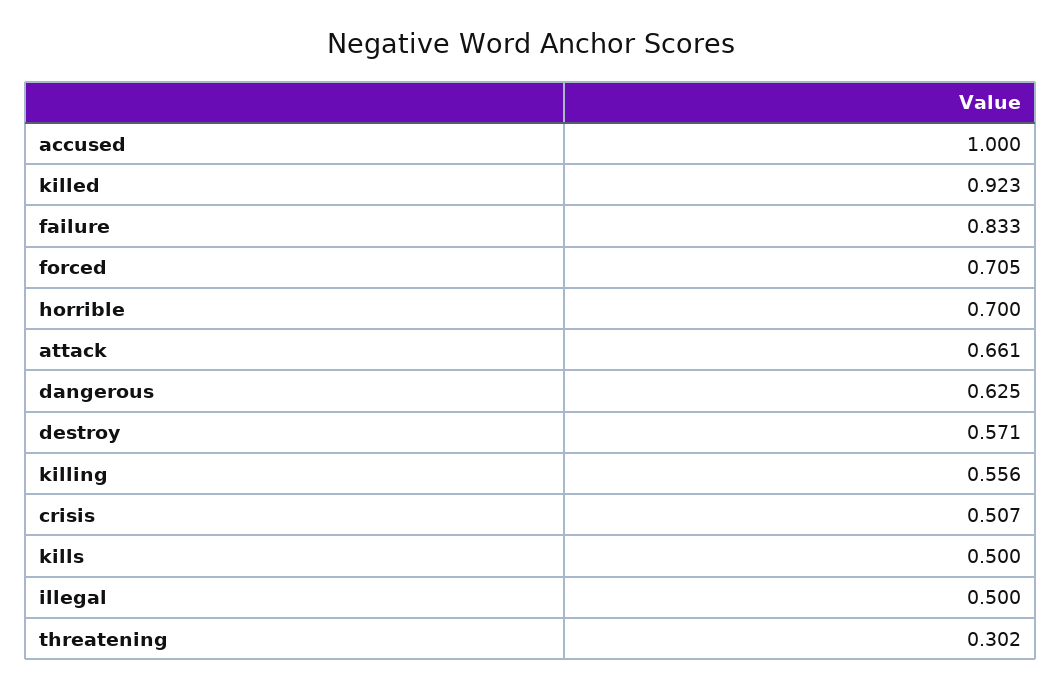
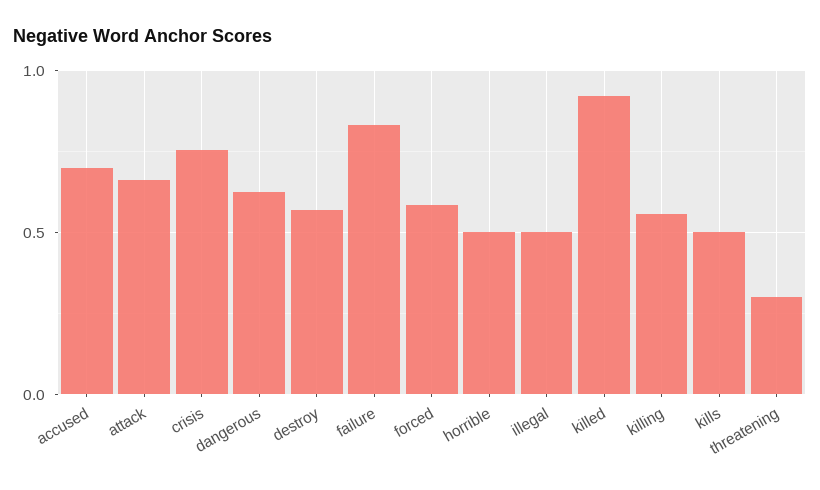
  {
-   "accused": 1,
+   "accused": 0.7,
    "killed": 0.923,
    "failure": 0.833,
-   "forced": 0.705,
+   "forced": 0.6,
-   "horrible": 0.7,
+   "horrible": 0.5,
    "attack": 0.661,
    "dangerous": 0.625,
    "destroy": 0.571,
    "killing": 0.556,
-   "crisis": 0.507,
+   "crisis": 0.75,
    "kills": 0.5,
    "illegal": 0.5,
    "threatening": 0.302
  }

